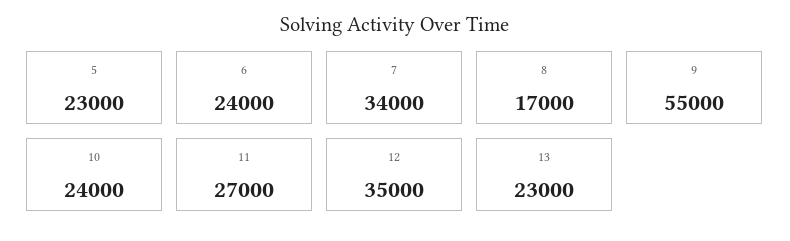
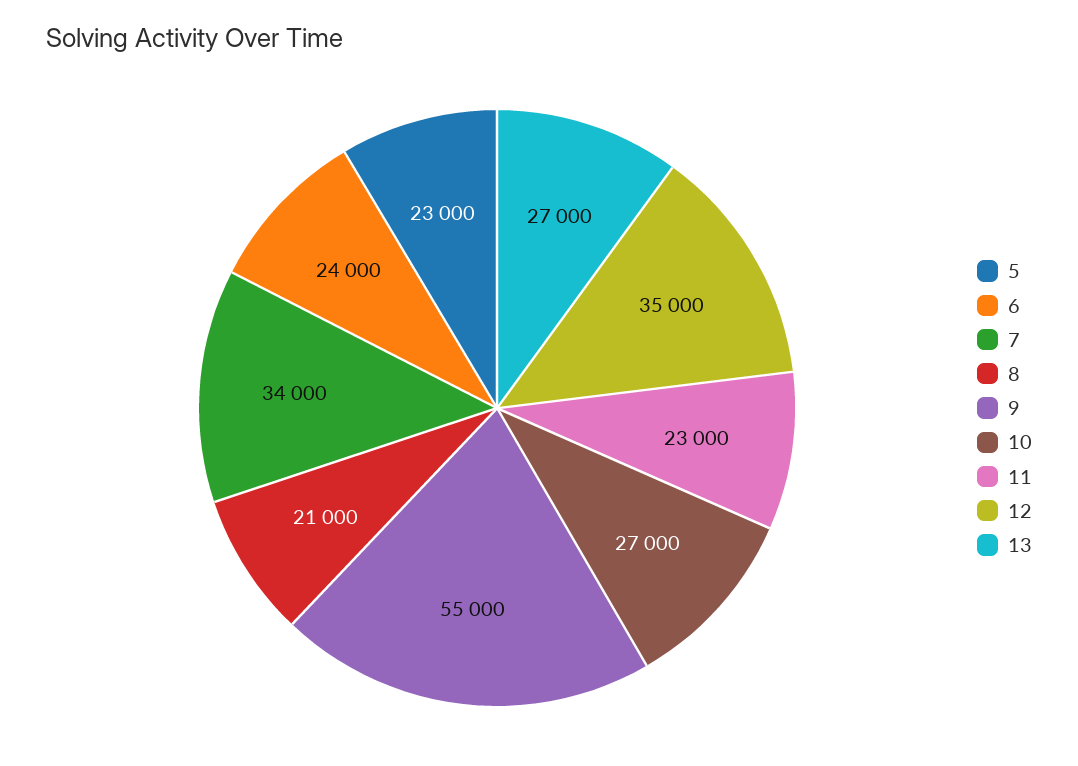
  {
    "5": 23000,
    "6": 24000,
    "7": 34000,
-   "8": 17000,
+   "8": 21000,
    "9": 55000,
-   "10": 24000,
+   "10": 27000,
-   "11": 27000,
+   "11": 23000,
    "12": 35000,
-   "13": 23000
+   "13": 27000
  }

